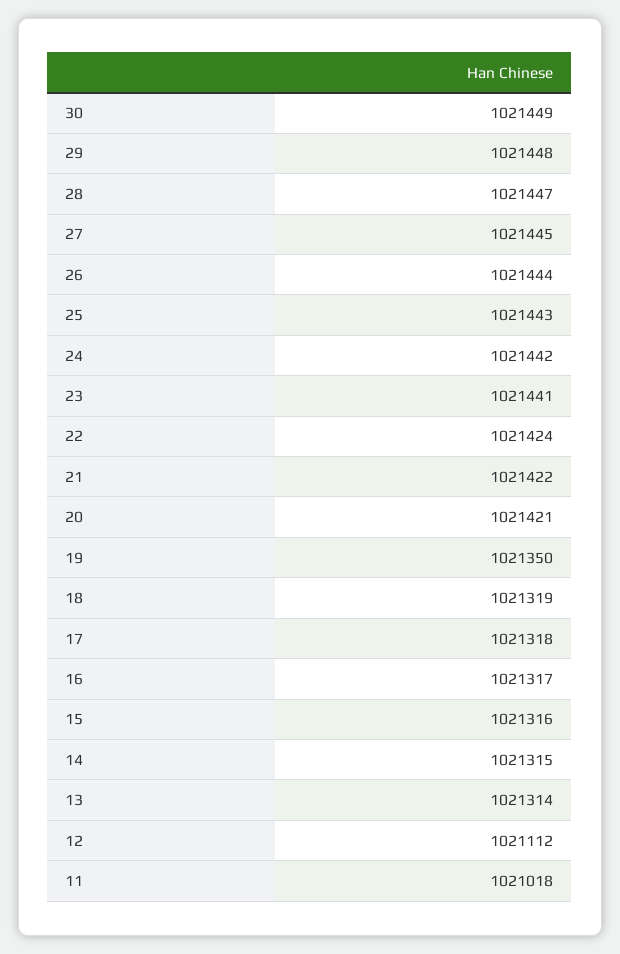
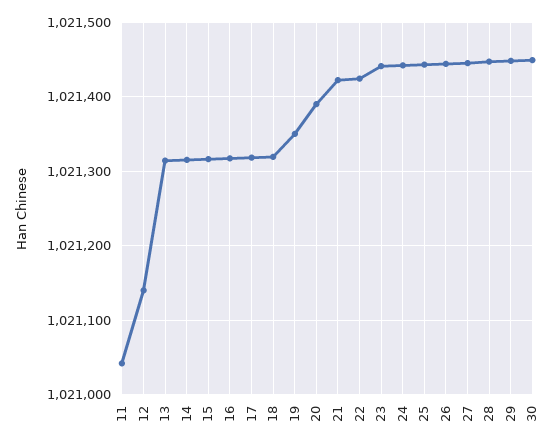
  {
    "30": 1021449,
    "29": 1021448,
    "28": 1021447,
    "27": 1021445,
    "26": 1021444,
    "25": 1021443,
    "24": 1021442,
    "23": 1021441,
    "22": 1021424,
    "21": 1021422,
-   "20": 1021421,
+   "20": 1021390,
    "19": 1021350,
    "18": 1021319,
    "17": 1021318,
    "16": 1021317,
    "15": 1021316,
    "14": 1021315,
    "13": 1021314,
-   "12": 1021112,
+   "12": 1021140,
-   "11": 1021018
+   "11": 1021040
  }

